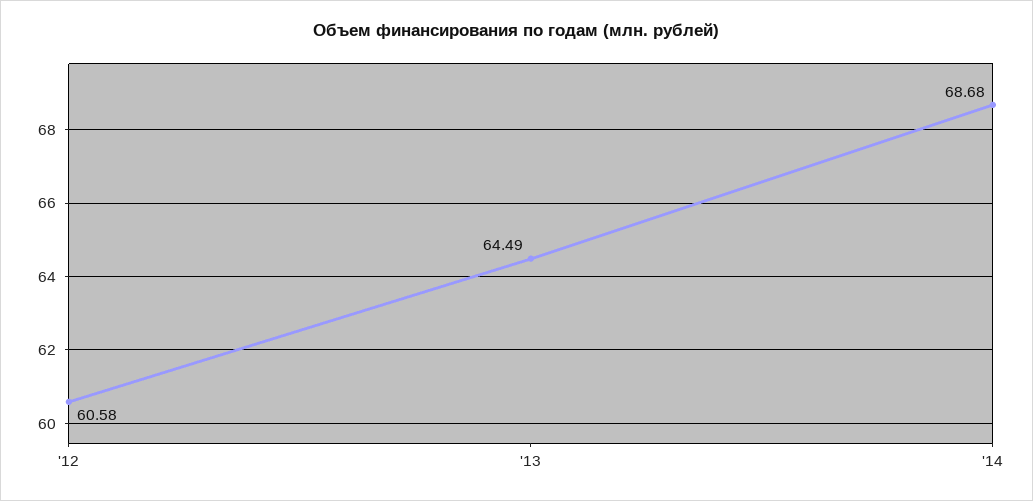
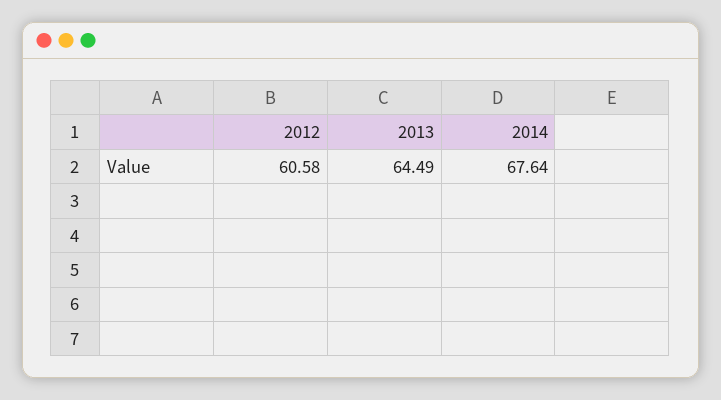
  {
    "'12": 60.58,
    "'13": 64.49,
-   "'14": 68.68
+   "'14": 67.64
  }

